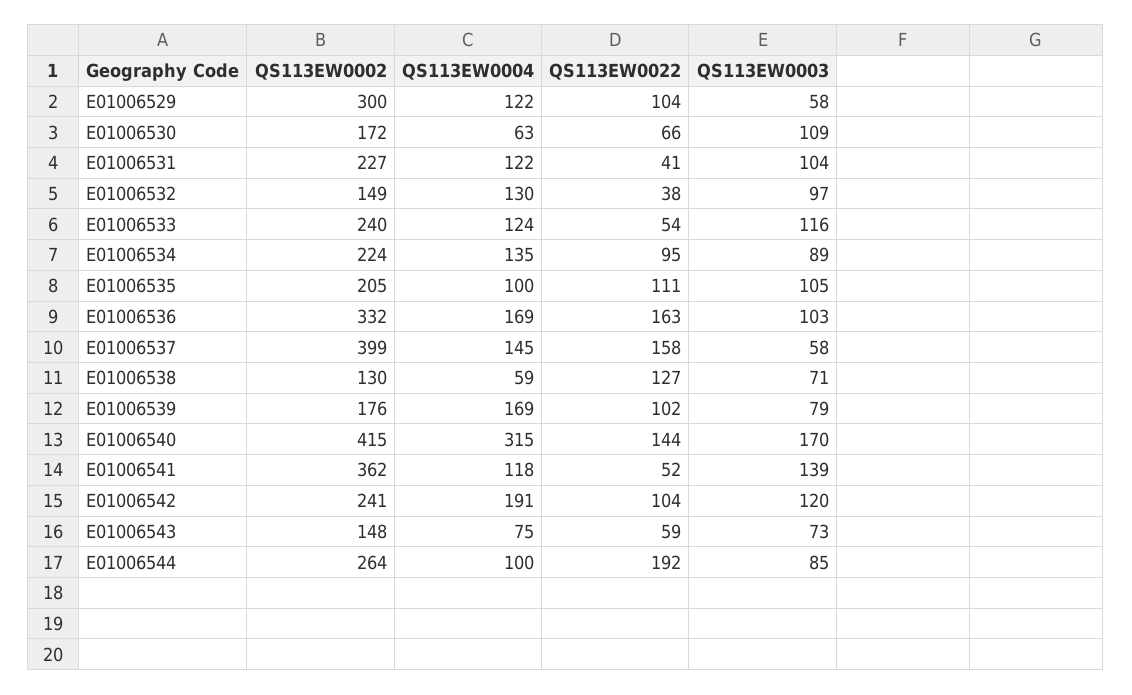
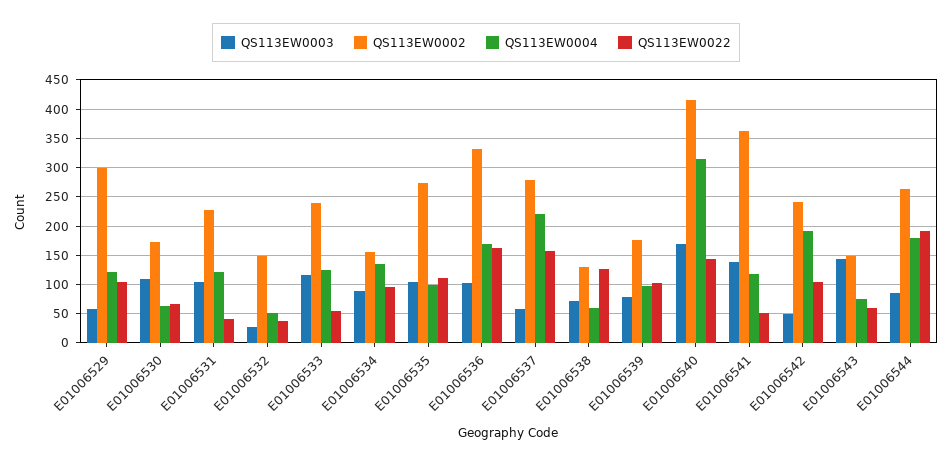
  {
    "QS113EW0002": {
      "E01006529": 300,
      "E01006530": 172,
      "E01006531": 227,
      "E01006532": 149,
      "E01006533": 240,
-     "E01006534": 224,
+     "E01006534": 150,
-     "E01006535": 205,
+     "E01006535": 275,
      "E01006536": 332,
-     "E01006537": 399,
+     "E01006537": 275,
      "E01006538": 130,
      "E01006539": 176,
      "E01006540": 415,
      "E01006541": 362,
      "E01006542": 241,
      "E01006543": 148,
      "E01006544": 264
    },
    "QS113EW0004": {
      "E01006529": 122,
      "E01006530": 63,
      "E01006531": 122,
-     "E01006532": 130,
+     "E01006532": 50,
      "E01006533": 124,
      "E01006534": 135,
      "E01006535": 100,
      "E01006536": 169,
-     "E01006537": 145,
+     "E01006537": 225,
      "E01006538": 59,
-     "E01006539": 169,
+     "E01006539": 100,
      "E01006540": 315,
      "E01006541": 118,
      "E01006542": 191,
      "E01006543": 75,
-     "E01006544": 100
+     "E01006544": 175
    },
    "QS113EW0022": {
      "E01006529": 104,
      "E01006530": 66,
      "E01006531": 41,
      "E01006532": 38,
      "E01006533": 54,
      "E01006534": 95,
      "E01006535": 111,
      "E01006536": 163,
      "E01006537": 158,
      "E01006538": 127,
      "E01006539": 102,
      "E01006540": 144,
      "E01006541": 52,
      "E01006542": 104,
      "E01006543": 59,
      "E01006544": 192
    },
    "QS113EW0003": {
      "E01006529": 58,
      "E01006530": 109,
      "E01006531": 104,
-     "E01006532": 97,
+     "E01006532": 25,
      "E01006533": 116,
      "E01006534": 89,
      "E01006535": 105,
      "E01006536": 103,
      "E01006537": 58,
      "E01006538": 71,
      "E01006539": 79,
      "E01006540": 170,
      "E01006541": 139,
-     "E01006542": 120,
+     "E01006542": 50,
-     "E01006543": 73,
+     "E01006543": 150,
      "E01006544": 85
    }
  }

